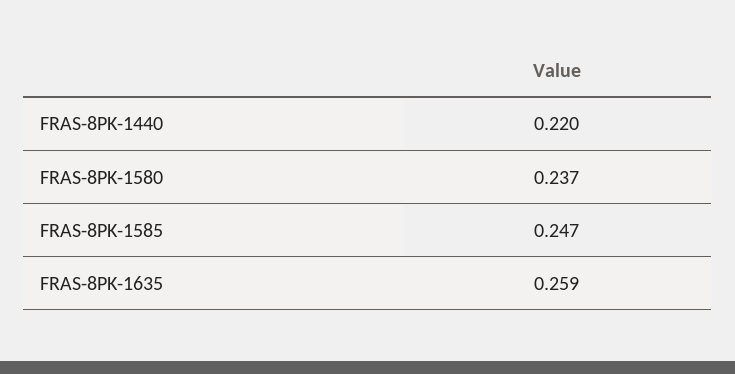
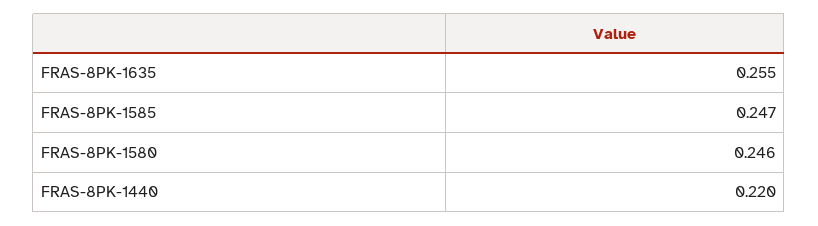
  {
    "FRAS-8PK-1440": 0.22,
-   "FRAS-8PK-1580": 0.237,
+   "FRAS-8PK-1580": 0.246,
    "FRAS-8PK-1585": 0.247,
-   "FRAS-8PK-1635": 0.259
+   "FRAS-8PK-1635": 0.255
  }

